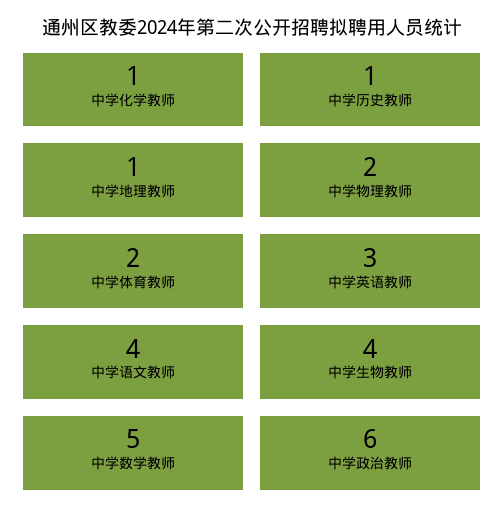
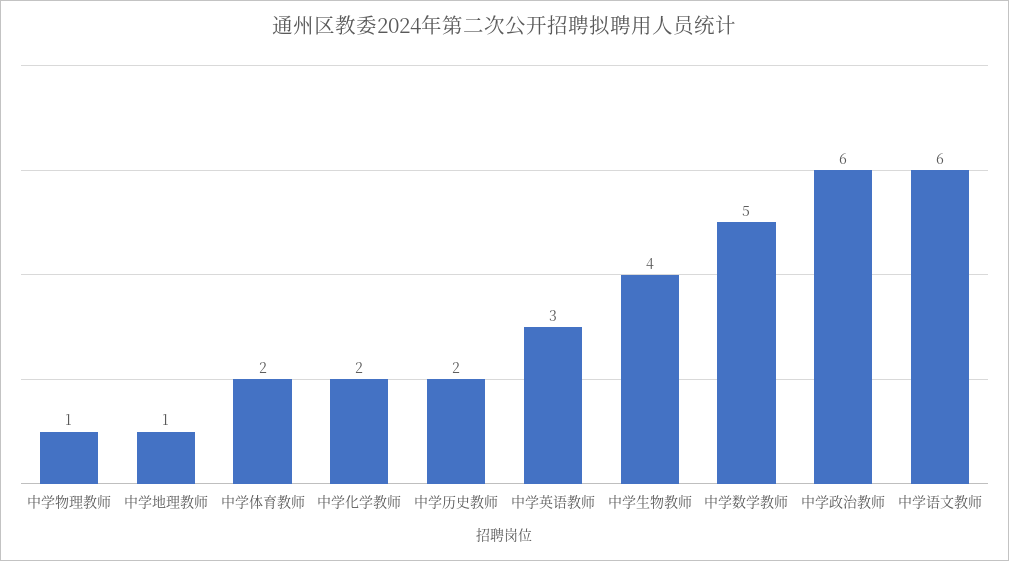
  {
-   "中学化学教师": 1,
+   "中学化学教师": 2,
-   "中学历史教师": 1,
+   "中学历史教师": 2,
    "中学地理教师": 1,
-   "中学物理教师": 2,
+   "中学物理教师": 1,
    "中学体育教师": 2,
    "中学英语教师": 3,
-   "中学语文教师": 4,
+   "中学语文教师": 6,
    "中学生物教师": 4,
    "中学数学教师": 5,
    "中学政治教师": 6
  }

